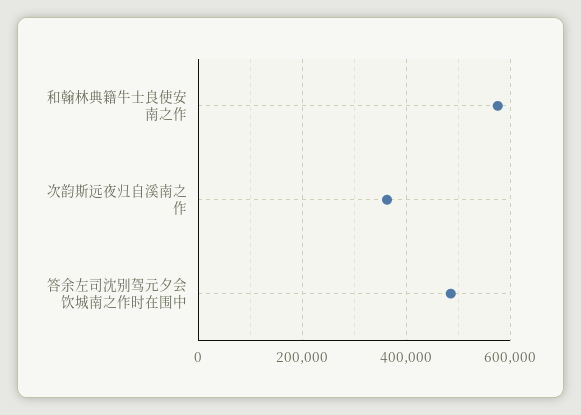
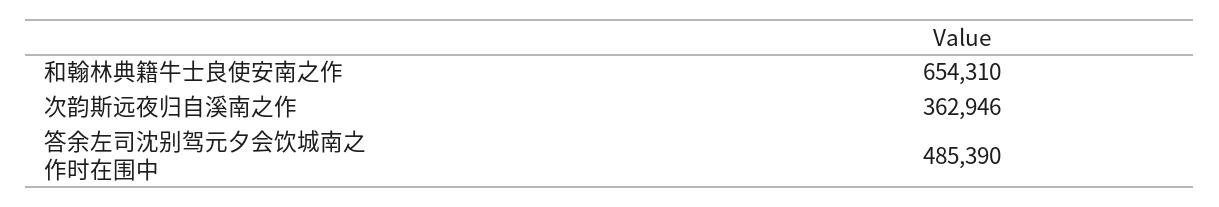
  {
-   "和翰林典籍牛士良使安南之作": 580000,
+   "和翰林典籍牛士良使安南之作": 654310,
    "次韵斯远夜归自溪南之作": 362946,
    "答余左司沈别驾元夕会饮城南之作时在围中": 485390
  }

